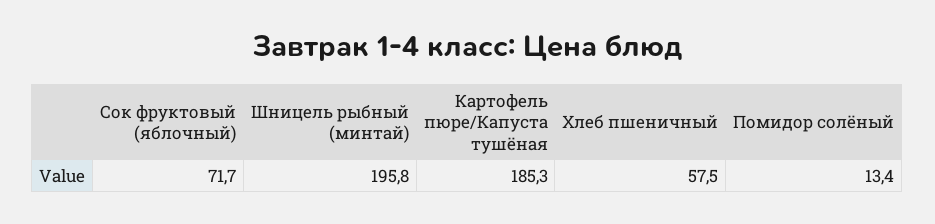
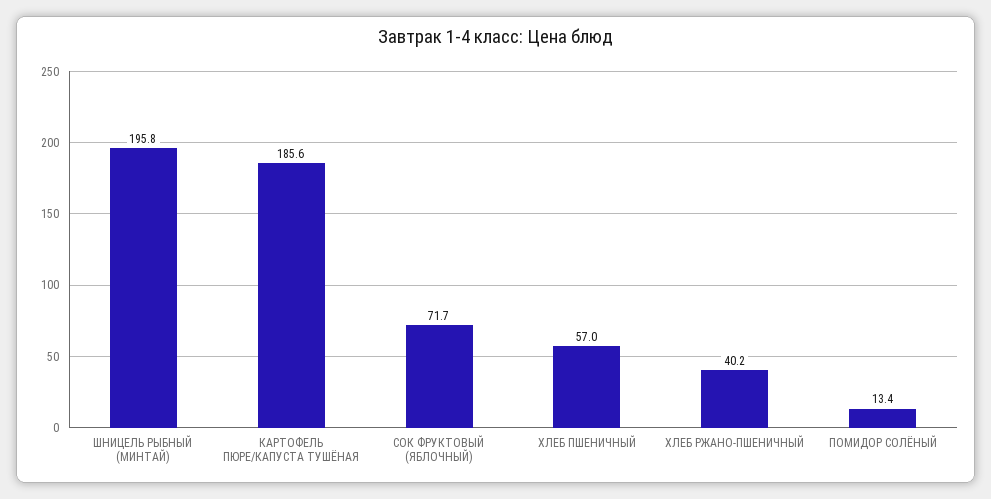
  {
    "Сок фруктовый (яблочный)": 71.7,
    "Шницель рыбный (минтай)": 195.8,
-   "Картофель пюре/Капуста тушёная": 185.3,
+   "Картофель пюре/Капуста тушёная": 185.6,
-   "Хлеб пшеничный": 57.5,
+   "Хлеб пшеничный": 57,
-   "Помидор солёный": 13.4
+   "Помидор солёный": 13.4,
+   "ХЛЕБ РЖАНО-ПШЕНИЧНЫЙ": 40.2
  }

